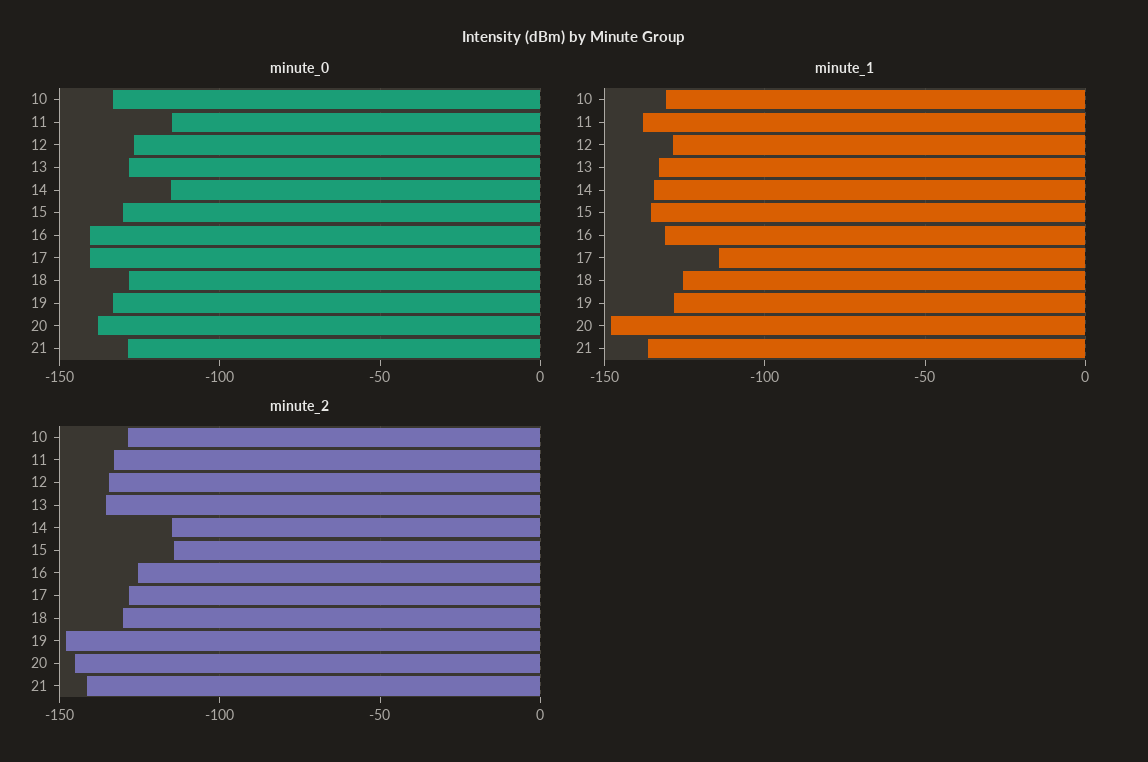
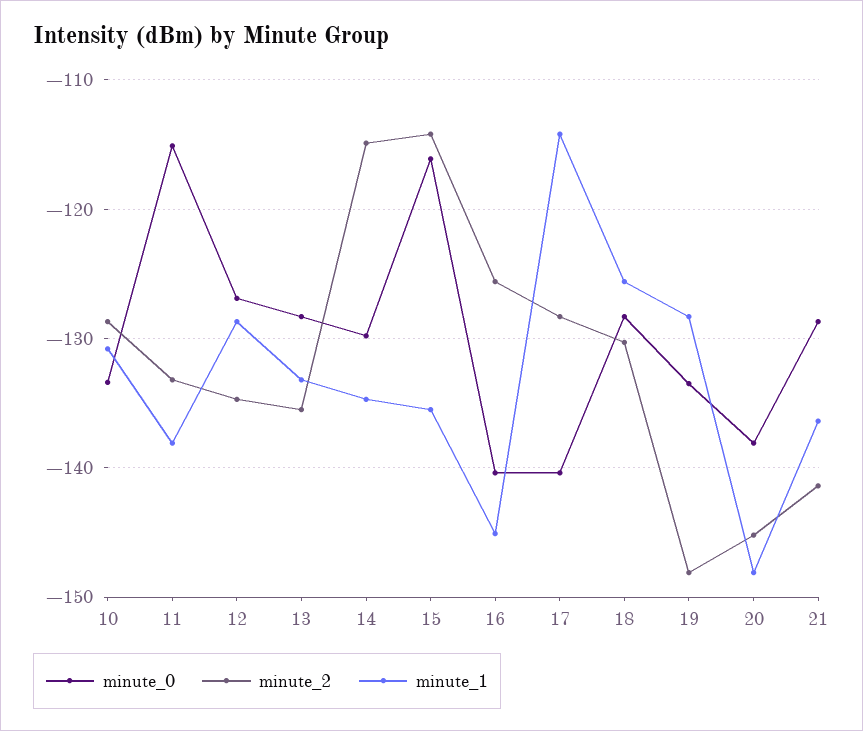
  {
    "minute_0": {
      "10": -133,
      "11": -115,
      "12": -127,
      "13": -128,
-     "14": -115,
+     "14": -130,
-     "15": -130,
+     "15": -116,
      "16": -140,
      "17": -140,
      "18": -128,
      "19": -134,
      "20": -138,
      "21": -129
    },
    "minute_1": {
      "10": -131,
      "11": -138,
      "12": -129,
      "13": -133,
      "14": -135,
      "15": -136,
-     "16": -130,
+     "16": -145,
      "17": -114,
      "18": -126,
      "19": -128,
      "20": -148,
      "21": -136
    },
    "minute_2": {
      "10": -129,
      "11": -133,
      "12": -135,
      "13": -136,
      "14": -115,
      "15": -114,
      "16": -126,
      "17": -128,
      "18": -130,
      "19": -148,
      "20": -145,
      "21": -141
    }
  }

